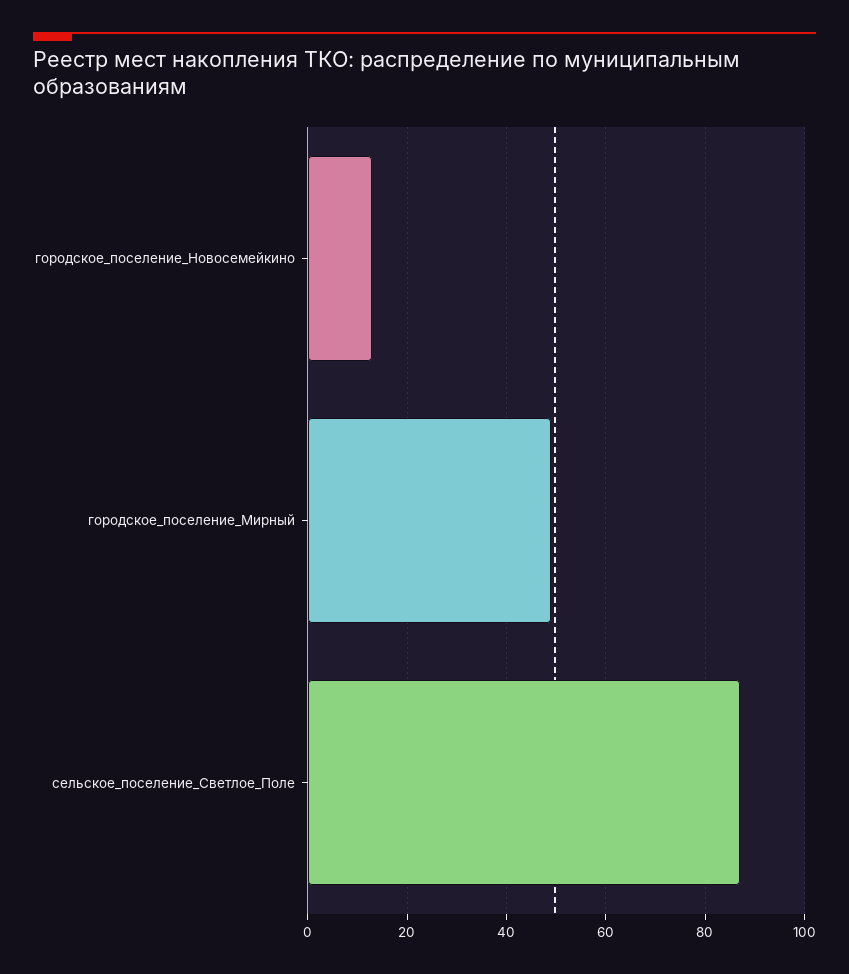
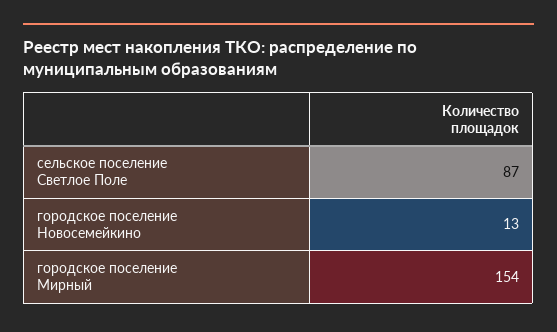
  {
    "городское_поселение_Новосемейкино": 13,
-   "городское_поселение_Мирный": 50,
+   "городское_поселение_Мирный": 154,
    "сельское_поселение_Светлое_Поле": 87
  }

